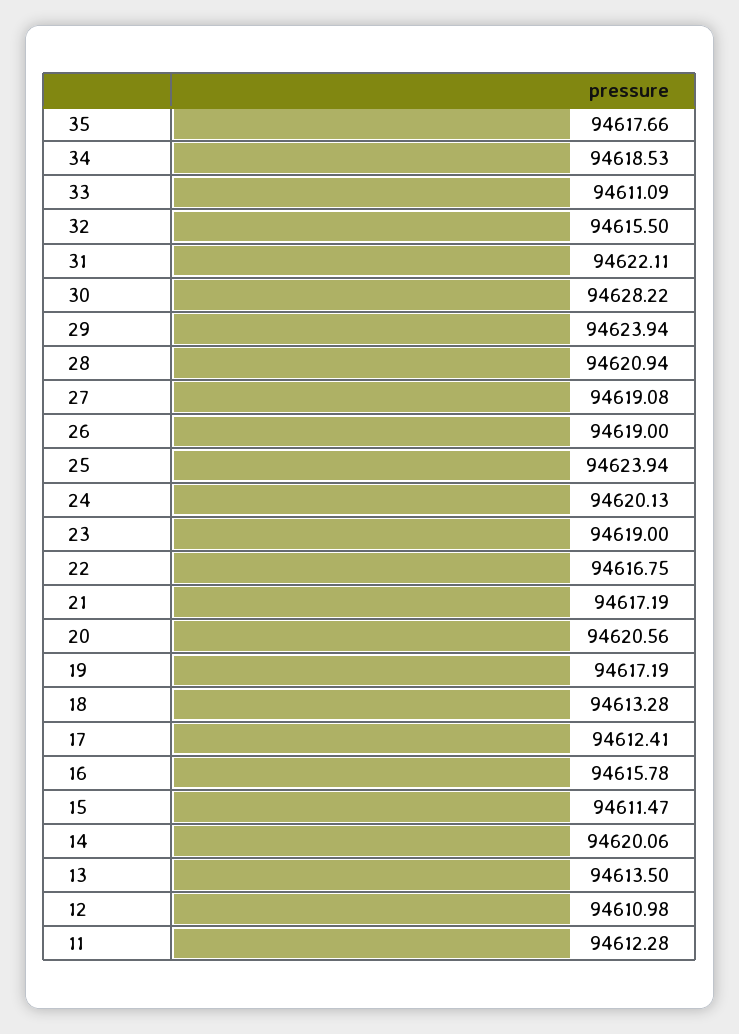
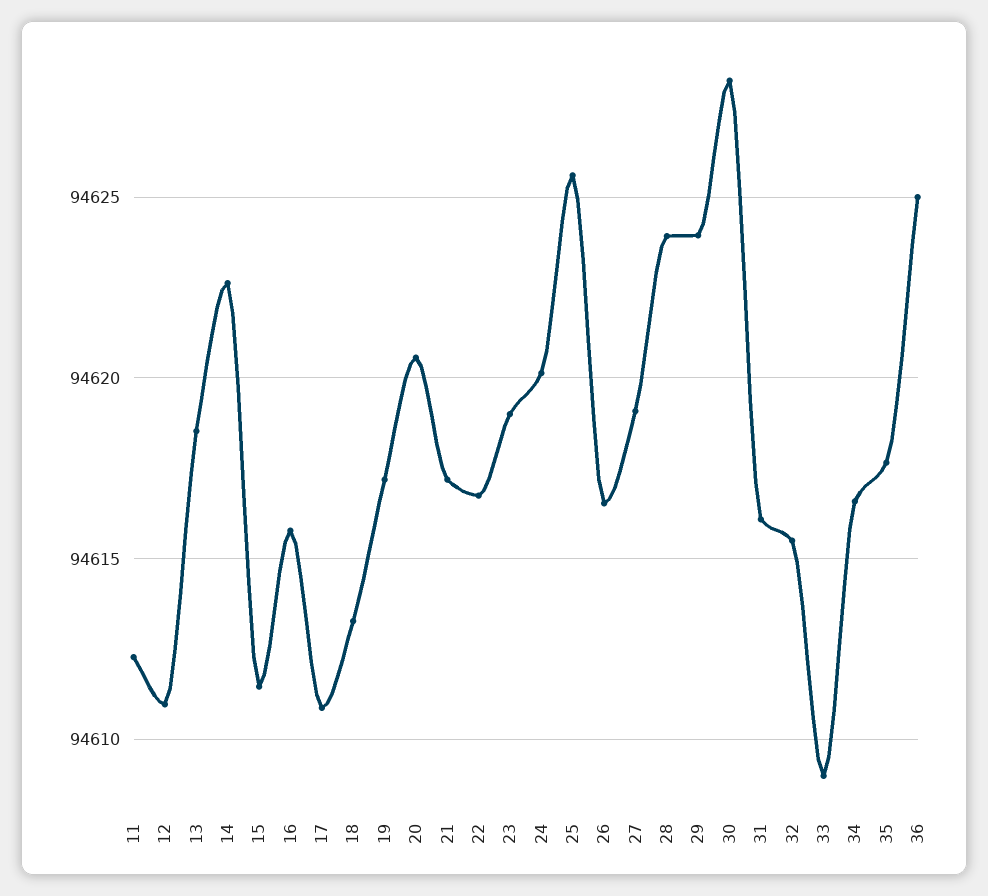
  {
    "35": 94617.66,
-   "34": 94618.53,
+   "34": 94616.5,
-   "33": 94611.09,
+   "33": 94609,
    "32": 94615.5,
-   "31": 94622.11,
+   "31": 94616,
    "30": 94628.22,
    "29": 94623.94,
-   "28": 94620.94,
+   "28": 94624,
    "27": 94619.08,
-   "26": 94619,
+   "26": 94616.5,
-   "25": 94623.94,
+   "25": 94625.5,
    "24": 94620.13,
    "23": 94619,
    "22": 94616.75,
    "21": 94617.19,
    "20": 94620.56,
    "19": 94617.19,
    "18": 94613.28,
-   "17": 94612.41,
+   "17": 94611,
    "16": 94615.78,
    "15": 94611.47,
-   "14": 94620.06,
+   "14": 94622.5,
-   "13": 94613.5,
+   "13": 94618.5,
    "12": 94610.98,
-   "11": 94612.28
+   "11": 94612.28,
+   "36": 94625
  }

